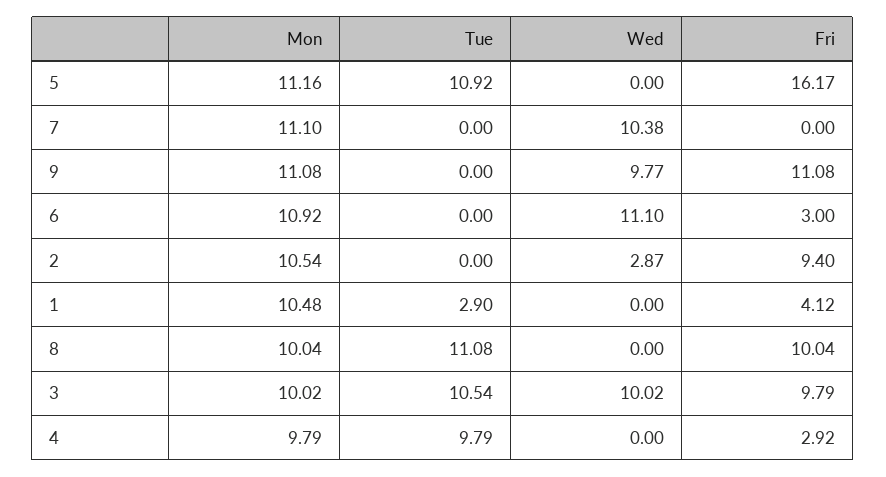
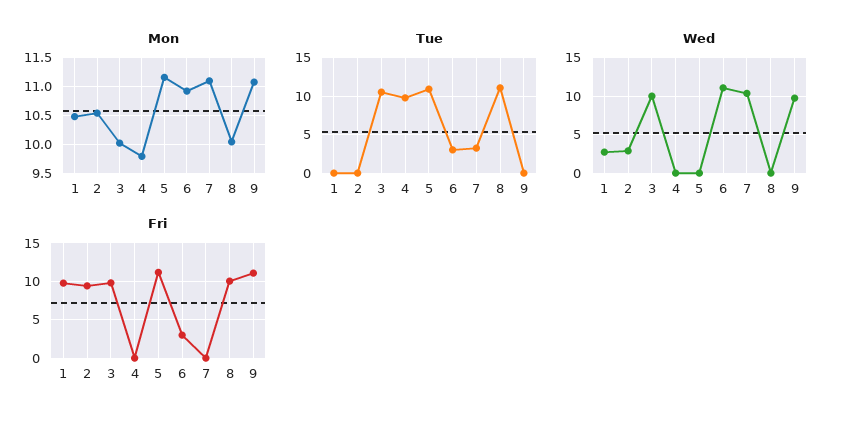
  {
    "Mon": {
      "5": 11.16,
      "7": 11.1,
      "9": 11.08,
      "6": 10.92,
      "2": 10.54,
      "1": 10.48,
      "8": 10.04,
      "3": 10.02,
      "4": 9.79
    },
    "Tue": {
      "5": 10.92,
-     "7": 0,
+     "7": 3,
      "9": 0,
-     "6": 0,
+     "6": 3,
      "2": 0,
-     "1": 2.9,
+     "1": 0,
      "8": 11.08,
      "3": 10.54,
      "4": 9.79
    },
    "Wed": {
      "5": 0,
      "7": 10.38,
      "9": 9.77,
      "6": 11.1,
      "2": 2.87,
-     "1": 0,
+     "1": 3,
      "8": 0,
      "3": 10.02,
      "4": 0
    },
    "Fri": {
-     "5": 16.17,
+     "5": 11,
      "7": 0,
      "9": 11.08,
      "6": 3,
      "2": 9.4,
-     "1": 4.12,
+     "1": 10,
      "8": 10.04,
      "3": 9.79,
-     "4": 2.92
+     "4": 0
    }
  }

